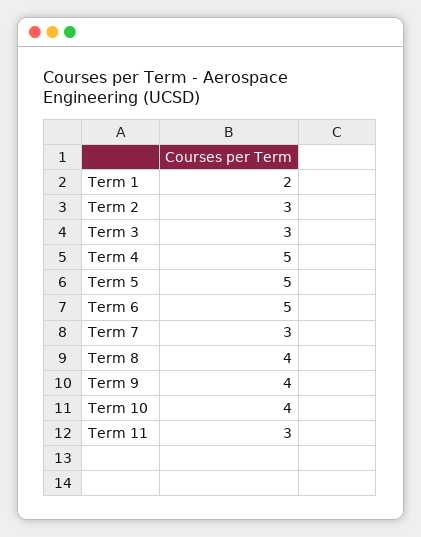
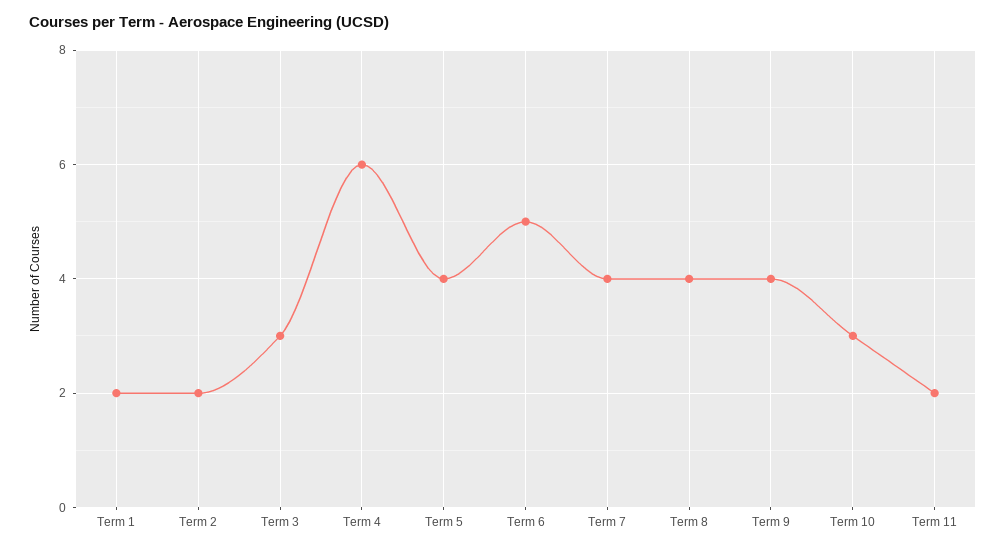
  {
    "Term 1": 2,
-   "Term 2": 3,
+   "Term 2": 2,
    "Term 3": 3,
-   "Term 4": 5,
+   "Term 4": 6,
-   "Term 5": 5,
+   "Term 5": 4,
    "Term 6": 5,
-   "Term 7": 3,
+   "Term 7": 4,
    "Term 8": 4,
    "Term 9": 4,
-   "Term 10": 4,
+   "Term 10": 3,
-   "Term 11": 3
+   "Term 11": 2
  }

